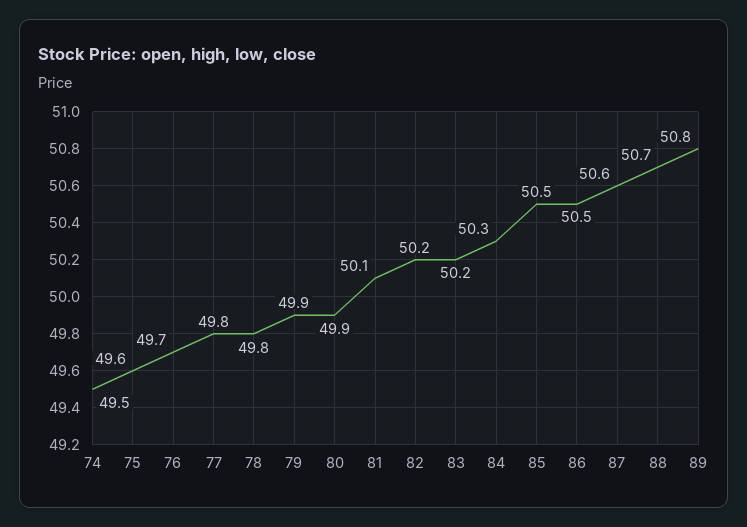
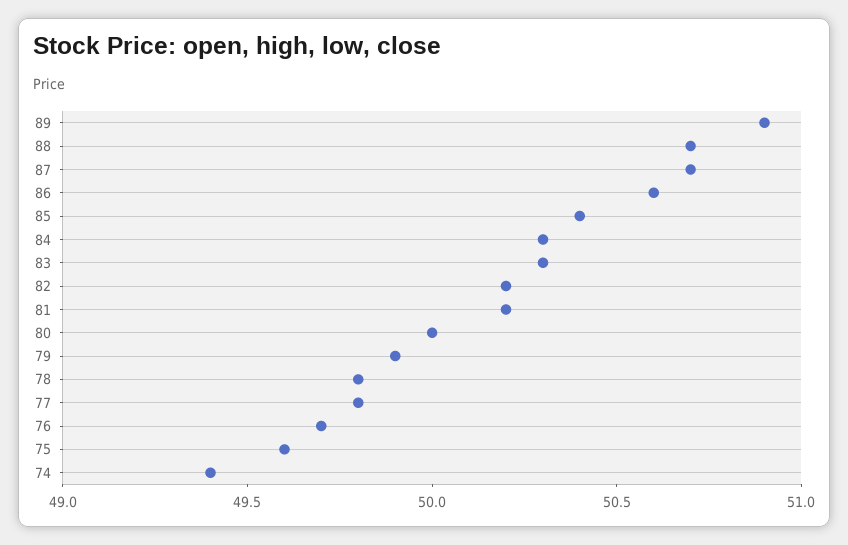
  {
-   "74": 49.5,
+   "74": 49.4,
    "75": 49.6,
    "76": 49.7,
    "77": 49.8,
    "78": 49.8,
    "79": 49.9,
-   "80": 49.9,
+   "80": 50,
-   "81": 50.1,
+   "81": 50.2,
    "82": 50.2,
-   "83": 50.2,
+   "83": 50.3,
    "84": 50.3,
-   "85": 50.5,
+   "85": 50.4,
-   "86": 50.5,
+   "86": 50.6,
-   "87": 50.6,
+   "87": 50.7,
    "88": 50.7,
-   "89": 50.8
+   "89": 50.9
  }

